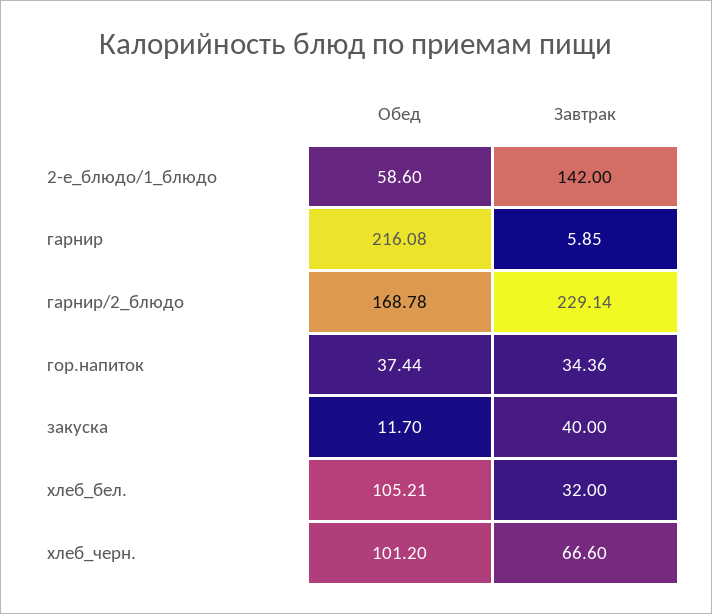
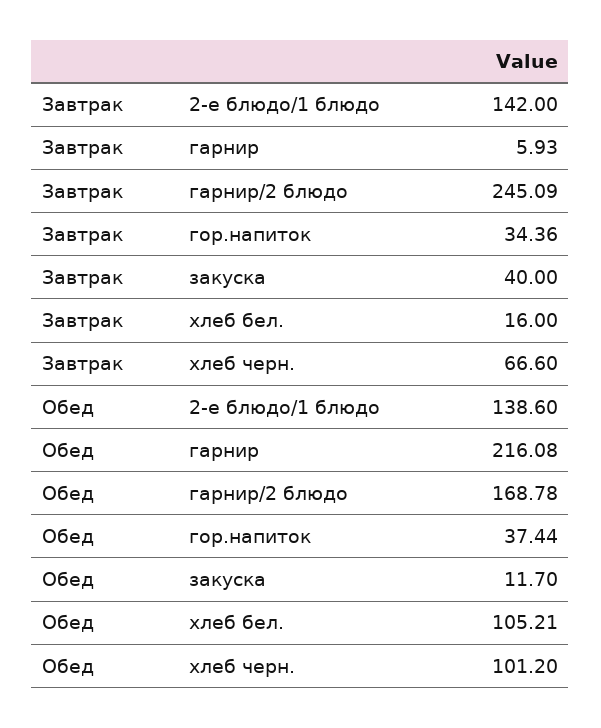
  {
    "Обед": {
-     "2-е_блюдо/1_блюдо": 58.6,
+     "2-е_блюдо/1_блюдо": 138.6,
      "гарнир": 216.08,
      "гарнир/2_блюдо": 168.78,
      "гор.напиток": 37.44,
      "закуска": 11.7,
      "хлеб_бел.": 105.21,
      "хлеб_черн.": 101.2
    },
    "Завтрак": {
      "2-е_блюдо/1_блюдо": 142,
-     "гарнир": 5.85,
+     "гарнир": 5.93,
-     "гарнир/2_блюдо": 229.14,
+     "гарнир/2_блюдо": 245.09,
      "гор.напиток": 34.36,
      "закуска": 40,
-     "хлеб_бел.": 32,
+     "хлеб_бел.": 16,
      "хлеб_черн.": 66.6
    }
  }

